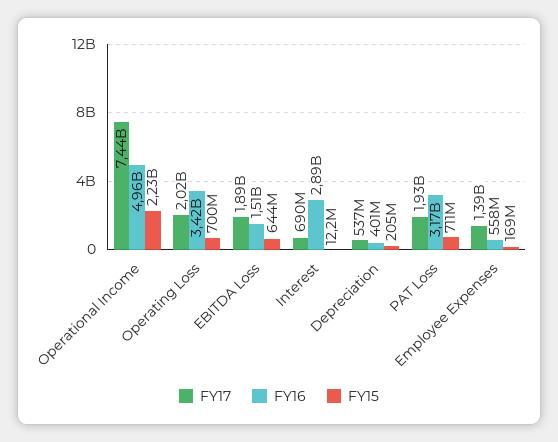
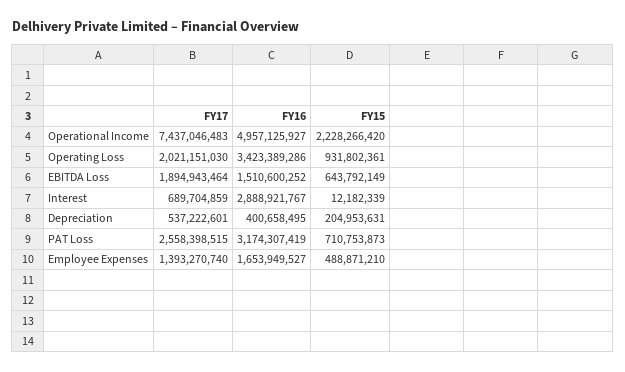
  {
    "FY17": {
      "Operational Income": 7437046483,
      "Operating Loss": 2021151030,
      "EBITDA Loss": 1894943464,
      "Interest": 689704859,
      "Depreciation": 537222601,
-     "PAT Loss": 1930000000,
+     "PAT Loss": 2558398515,
      "Employee Expenses": 1393270740
    },
    "FY16": {
      "Operational Income": 4957125927,
      "Operating Loss": 3423389286,
      "EBITDA Loss": 1510600252,
      "Interest": 2888921767,
      "Depreciation": 400658495,
      "PAT Loss": 3174307419,
-     "Employee Expenses": 558000000
+     "Employee Expenses": 1653949527
    },
    "FY15": {
      "Operational Income": 2228266420,
-     "Operating Loss": 700000000,
+     "Operating Loss": 931802361,
      "EBITDA Loss": 643792149,
      "Interest": 12182339,
      "Depreciation": 204953631,
      "PAT Loss": 710753873,
-     "Employee Expenses": 169000000
+     "Employee Expenses": 488871210
    }
  }

